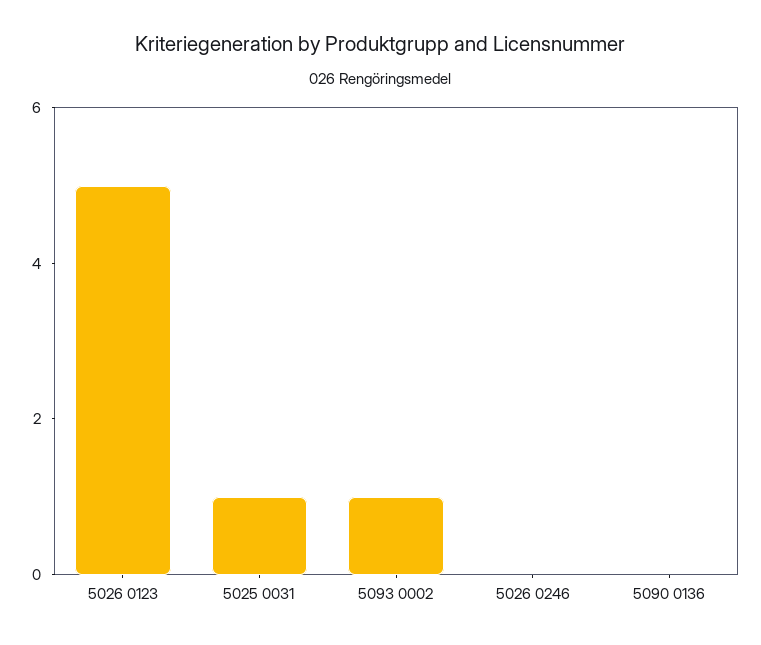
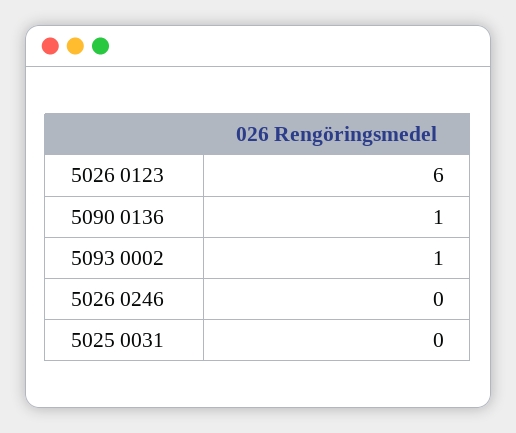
  {
-   "5026 0123": 5,
+   "5026 0123": 6,
-   "5025 0031": 1,
+   "5025 0031": 0,
    "5093 0002": 1,
    "5026 0246": 0,
-   "5090 0136": 0
+   "5090 0136": 1
  }

